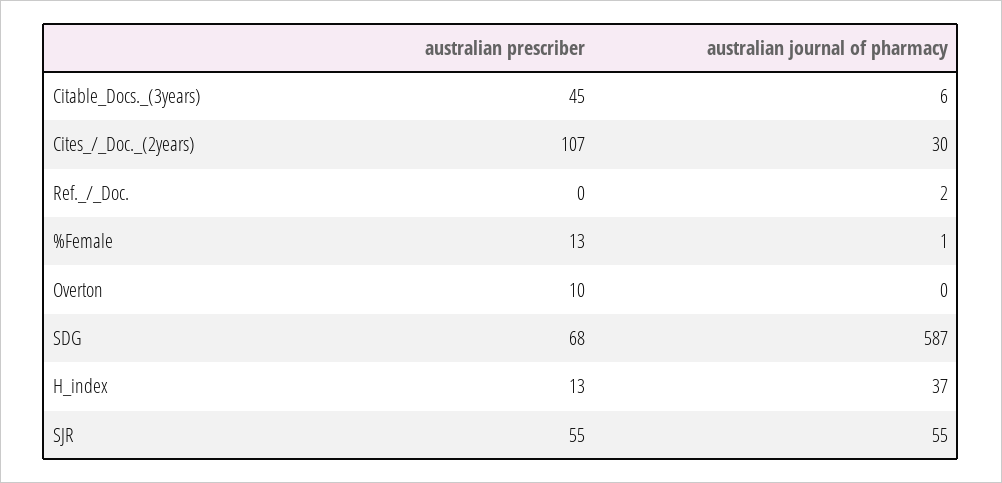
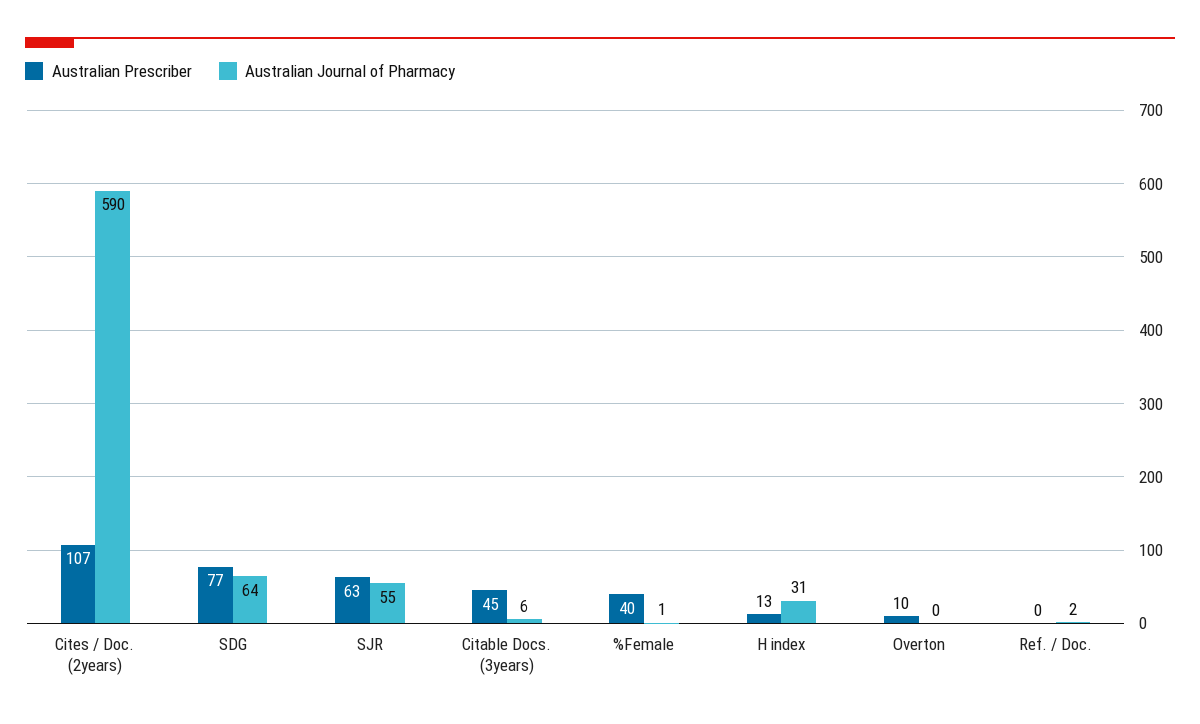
  {
    "australian prescriber": {
      "Citable_Docs._(3years)": 45,
      "Cites_/_Doc._(2years)": 107,
      "Ref._/_Doc.": 0,
-     "%Female": 13,
+     "%Female": 40,
      "Overton": 10,
-     "SDG": 68,
+     "SDG": 77,
      "H_index": 13,
-     "SJR": 55
+     "SJR": 63
    },
    "australian journal of pharmacy": {
      "Citable_Docs._(3years)": 6,
-     "Cites_/_Doc._(2years)": 30,
+     "Cites_/_Doc._(2years)": 590,
      "Ref._/_Doc.": 2,
      "%Female": 1,
      "Overton": 0,
-     "SDG": 587,
+     "SDG": 64,
-     "H_index": 37,
+     "H_index": 31,
      "SJR": 55
    }
  }

